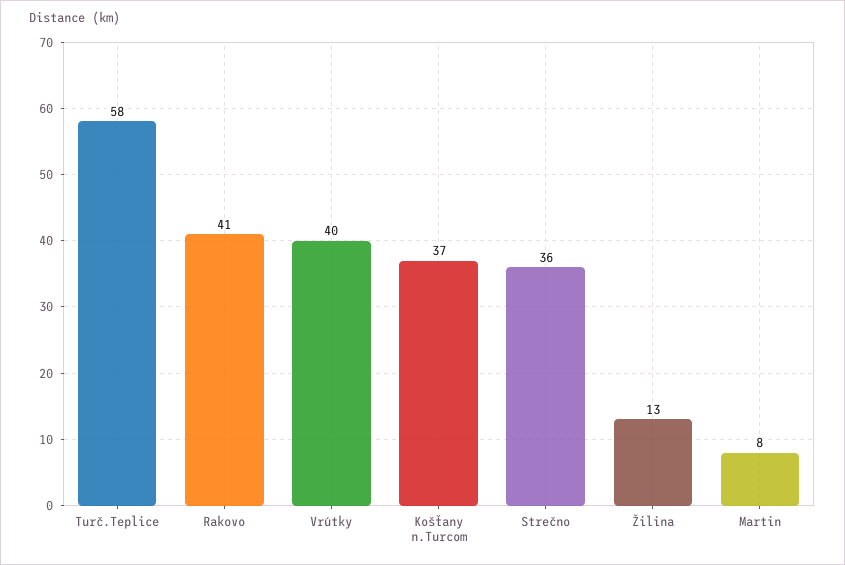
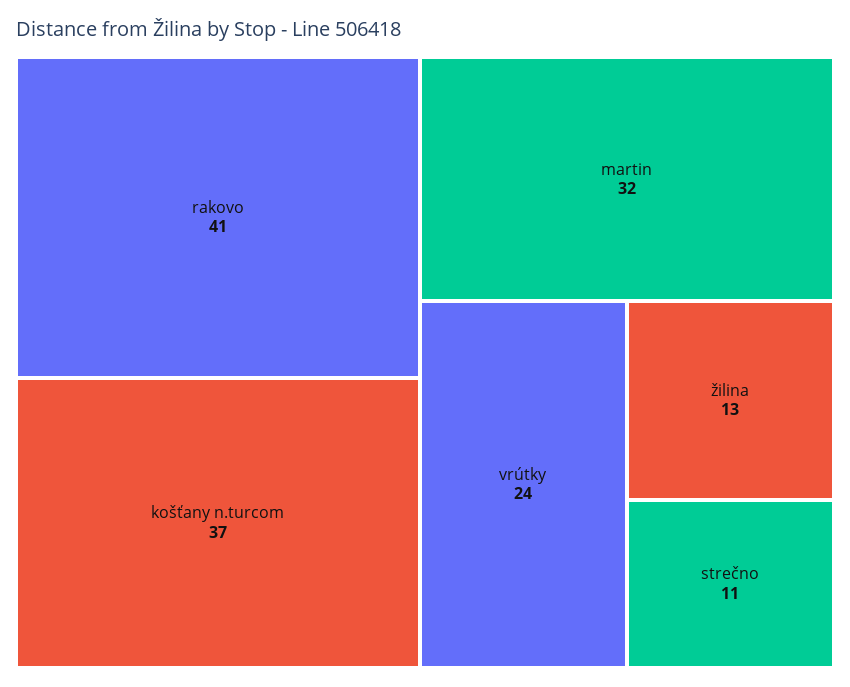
  {
-   "Turč.Teplice": 58,
    "Rakovo": 41,
-   "Vrútky": 40,
+   "Vrútky": 24,
    "Košťany n.Turcom": 37,
-   "Strečno": 36,
+   "Strečno": 11,
    "Žilina": 13,
-   "Martin": 8
+   "Martin": 32
  }

